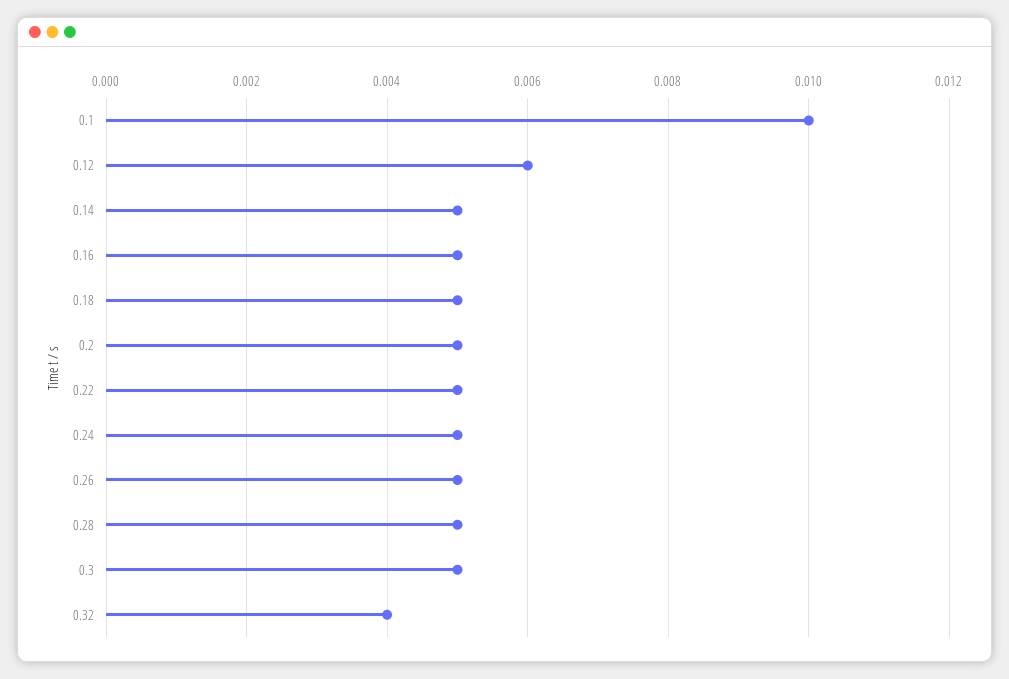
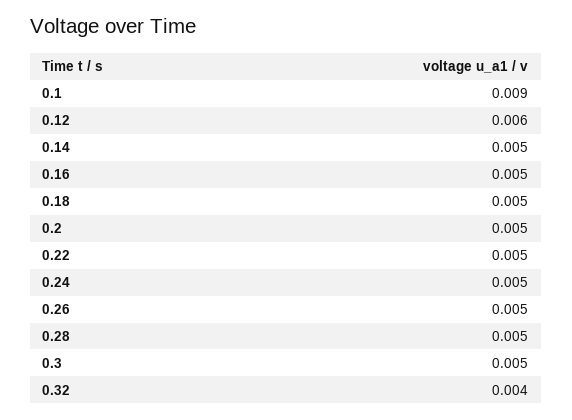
  {
-   "0.1": 0.01,
+   "0.1": 0.009,
    "0.12": 0.006,
    "0.14": 0.005,
    "0.16": 0.005,
    "0.18": 0.005,
    "0.2": 0.005,
    "0.22": 0.005,
    "0.24": 0.005,
    "0.26": 0.005,
    "0.28": 0.005,
    "0.3": 0.005,
    "0.32": 0.004
  }

